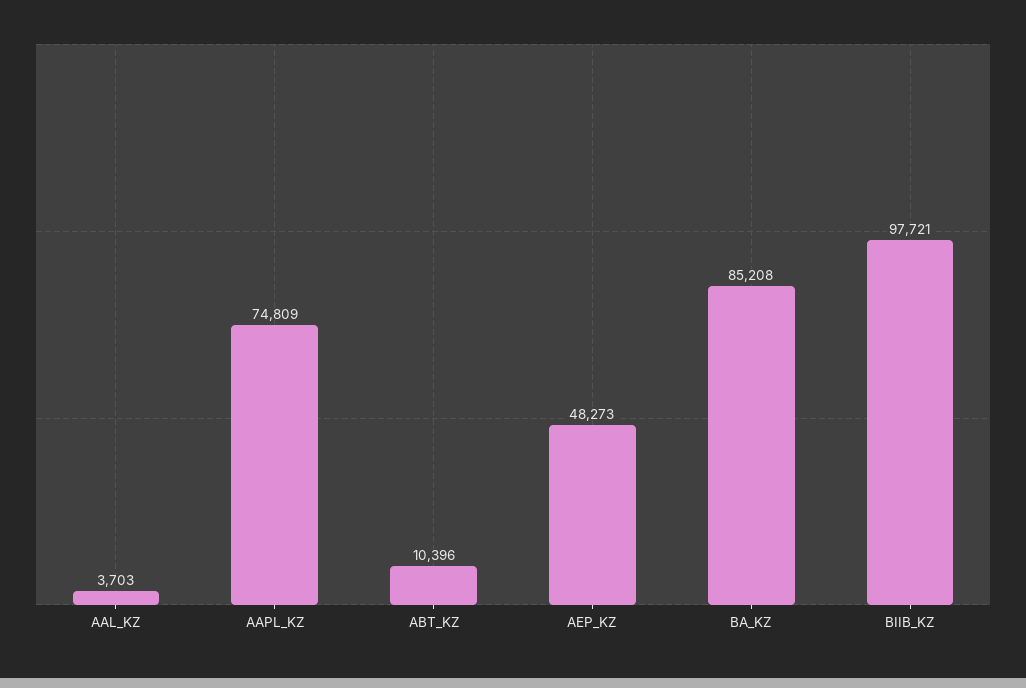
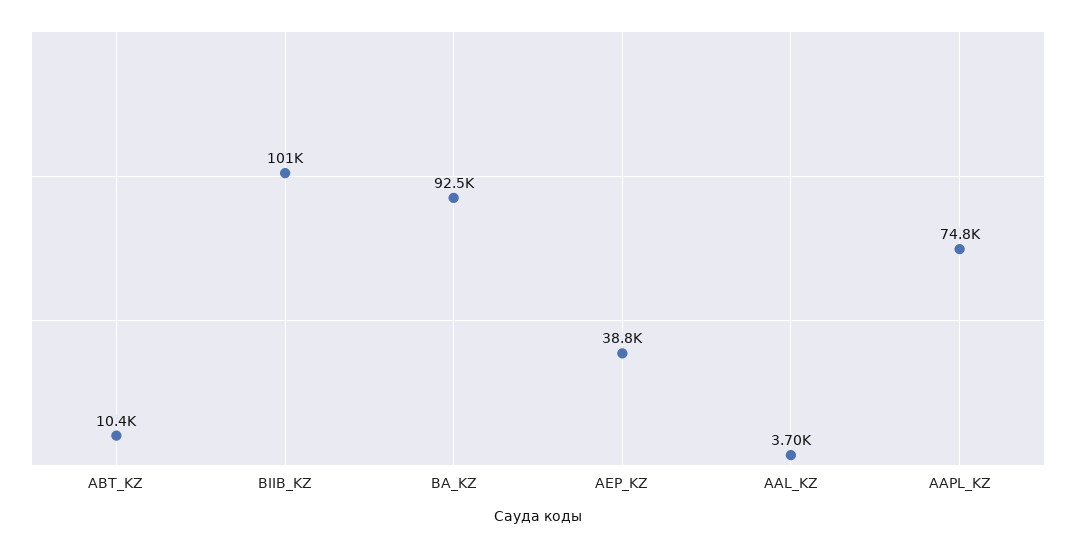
  {
    "AAL_KZ": 3703,
    "AAPL_KZ": 74809,
    "ABT_KZ": 10396,
-   "AEP_KZ": 48273,
+   "AEP_KZ": 38800,
-   "BA_KZ": 85208,
+   "BA_KZ": 92500,
-   "BIIB_KZ": 97721
+   "BIIB_KZ": 101000
  }

